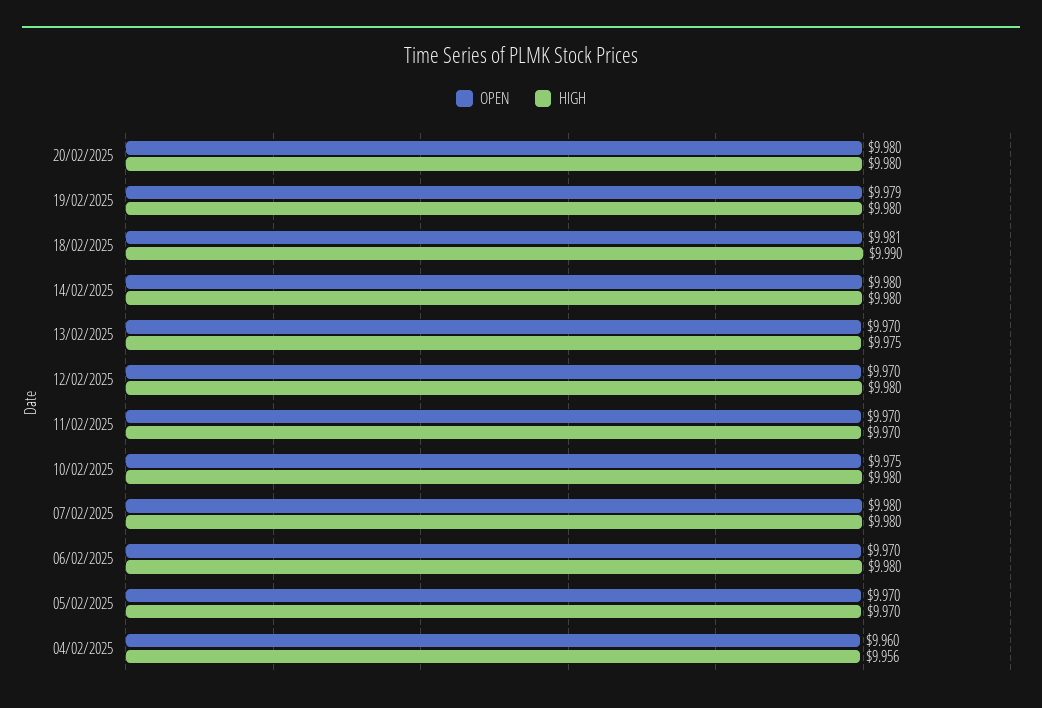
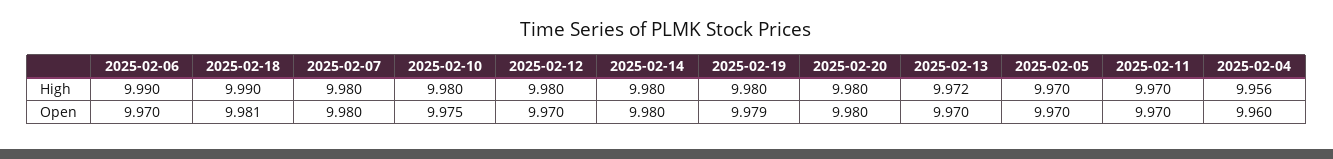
  {
    "OPEN": {
      "20/02/2025": 9.98,
      "19/02/2025": 9.979,
      "18/02/2025": 9.981,
      "14/02/2025": 9.98,
      "13/02/2025": 9.97,
      "12/02/2025": 9.97,
      "11/02/2025": 9.97,
      "10/02/2025": 9.975,
      "07/02/2025": 9.98,
      "06/02/2025": 9.97,
      "05/02/2025": 9.97,
      "04/02/2025": 9.96
    },
    "HIGH": {
      "20/02/2025": 9.98,
      "19/02/2025": 9.98,
      "18/02/2025": 9.99,
      "14/02/2025": 9.98,
-     "13/02/2025": 9.975,
+     "13/02/2025": 9.972,
      "12/02/2025": 9.98,
      "11/02/2025": 9.97,
      "10/02/2025": 9.98,
      "07/02/2025": 9.98,
-     "06/02/2025": 9.98,
+     "06/02/2025": 9.99,
      "05/02/2025": 9.97,
      "04/02/2025": 9.956
    }
  }

